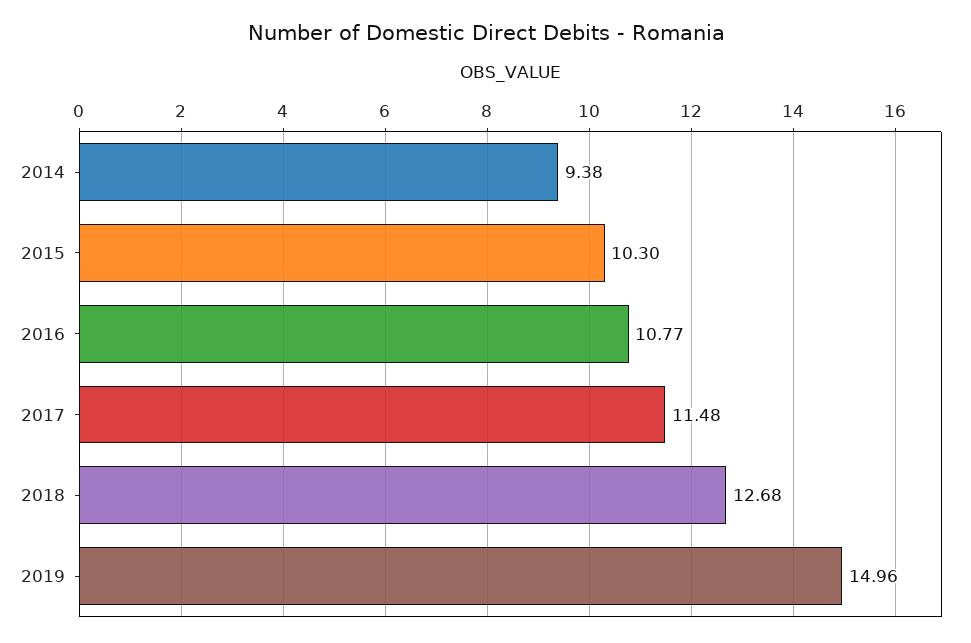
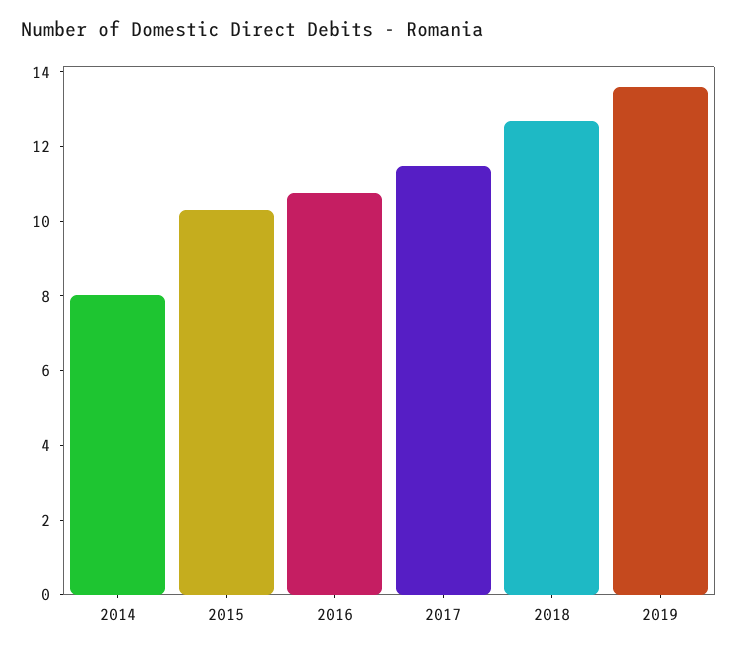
  {
-   "2014": 9.38,
+   "2014": 8,
    "2015": 10.3,
    "2016": 10.77,
    "2017": 11.48,
    "2018": 12.68,
-   "2019": 14.96
+   "2019": 13.5
  }

